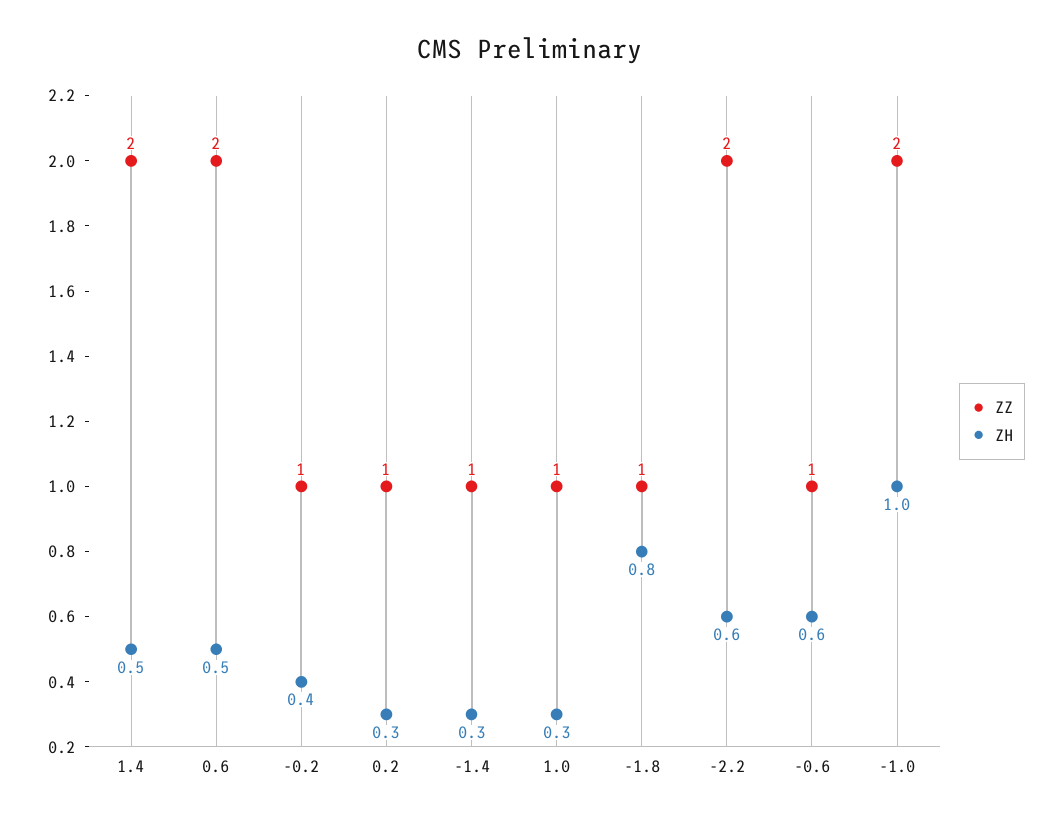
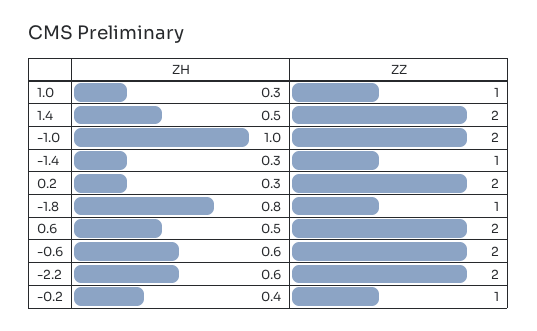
  {
    "ZZ": {
      "1.4": 2,
      "0.6": 2,
      "-0.2": 1,
-     "0.2": 1,
+     "0.2": 2,
      "-1.4": 1,
      "1.0": 1,
      "-1.8": 1,
      "-2.2": 2,
-     "-0.6": 1,
+     "-0.6": 2,
      "-1.0": 2
    },
    "ZH": {
      "1.4": 0.5,
      "0.6": 0.5,
      "-0.2": 0.4,
      "0.2": 0.3,
      "-1.4": 0.3,
      "1.0": 0.3,
      "-1.8": 0.8,
      "-2.2": 0.6,
      "-0.6": 0.6,
      "-1.0": 1
    }
  }

